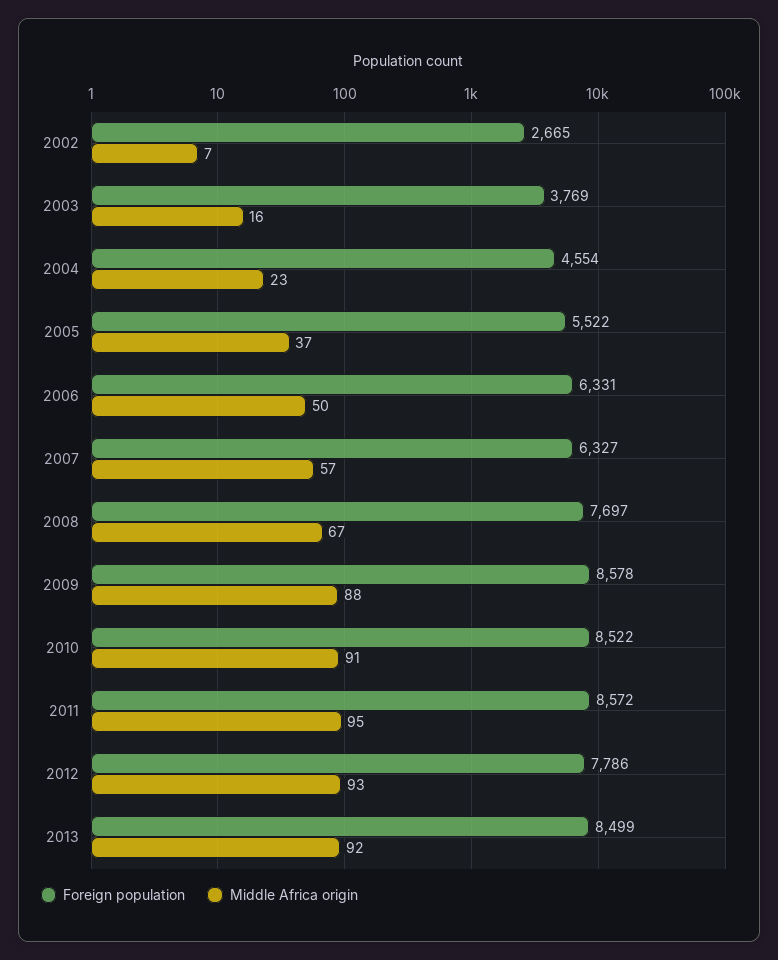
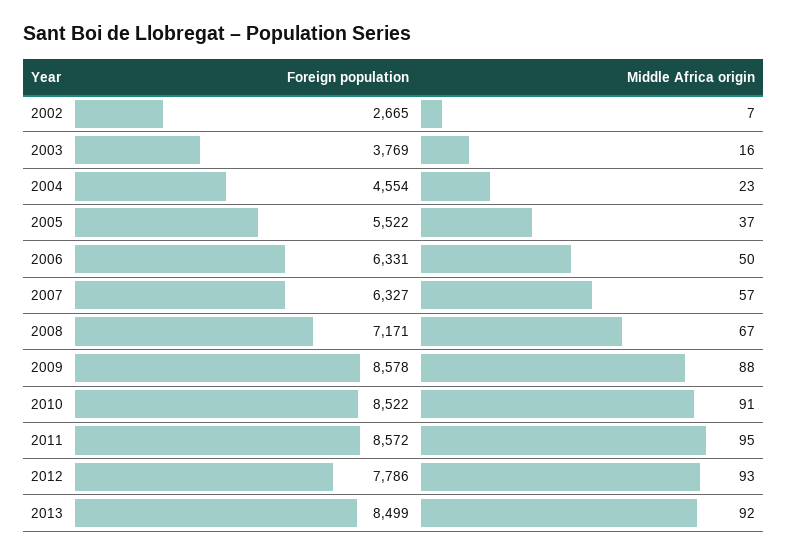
  {
    "Foreign population": {
      "2002": 2665,
      "2003": 3769,
      "2004": 4554,
      "2005": 5522,
      "2006": 6331,
      "2007": 6327,
-     "2008": 7697,
+     "2008": 7171,
      "2009": 8578,
      "2010": 8522,
      "2011": 8572,
      "2012": 7786,
      "2013": 8499
    },
    "Middle Africa origin": {
      "2002": 7,
      "2003": 16,
      "2004": 23,
      "2005": 37,
      "2006": 50,
      "2007": 57,
      "2008": 67,
      "2009": 88,
      "2010": 91,
      "2011": 95,
      "2012": 93,
      "2013": 92
    }
  }

